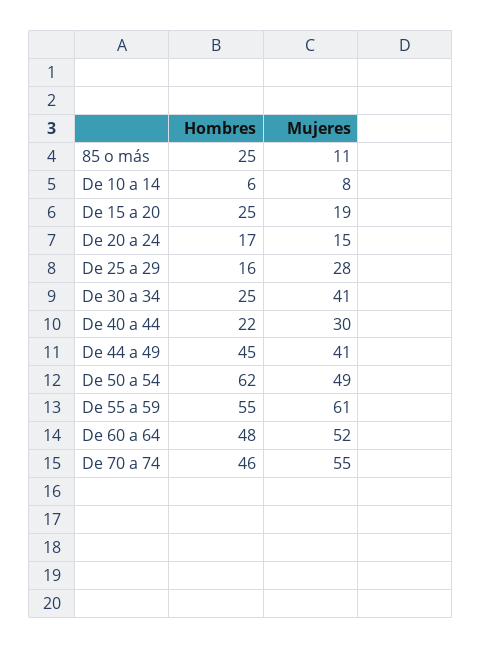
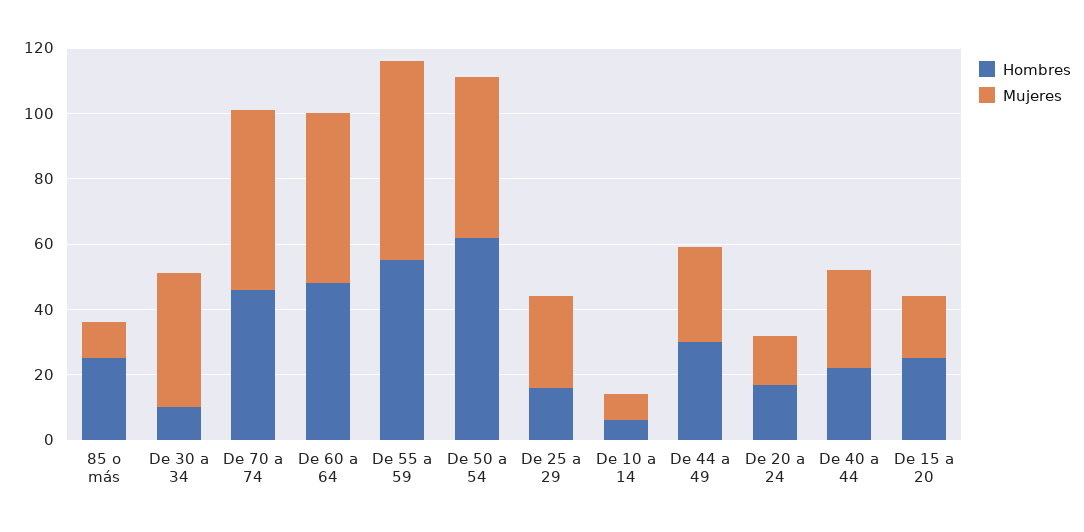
  {
    "Hombres": {
      "85 o más": 25,
      "De 10 a 14": 6,
      "De 15 a 20": 25,
      "De 20 a 24": 17,
      "De 25 a 29": 16,
-     "De 30 a 34": 25,
+     "De 30 a 34": 10,
      "De 40 a 44": 22,
-     "De 44 a 49": 45,
+     "De 44 a 49": 30,
      "De 50 a 54": 62,
      "De 55 a 59": 55,
      "De 60 a 64": 48,
      "De 70 a 74": 46
    },
    "Mujeres": {
      "85 o más": 11,
      "De 10 a 14": 8,
      "De 15 a 20": 19,
      "De 20 a 24": 15,
      "De 25 a 29": 28,
      "De 30 a 34": 41,
      "De 40 a 44": 30,
-     "De 44 a 49": 41,
+     "De 44 a 49": 30,
      "De 50 a 54": 49,
      "De 55 a 59": 61,
      "De 60 a 64": 52,
      "De 70 a 74": 55
    }
  }

